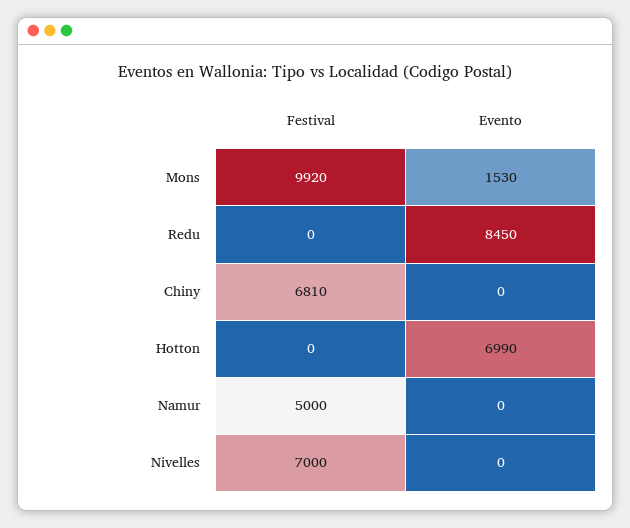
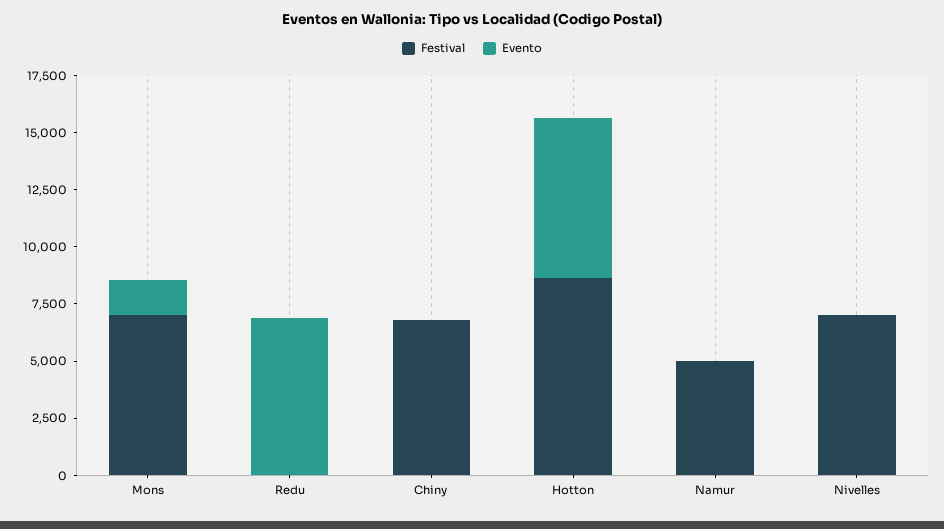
  {
    "Festival": {
-     "Mons": 9920,
+     "Mons": 7000,
      "Redu": 0,
      "Chiny": 6810,
-     "Hotton": 0,
+     "Hotton": 8500,
      "Namur": 5000,
      "Nivelles": 7000
    },
    "Evento": {
      "Mons": 1530,
-     "Redu": 8450,
+     "Redu": 7000,
      "Chiny": 0,
      "Hotton": 6990,
      "Namur": 0,
      "Nivelles": 0
    }
  }

